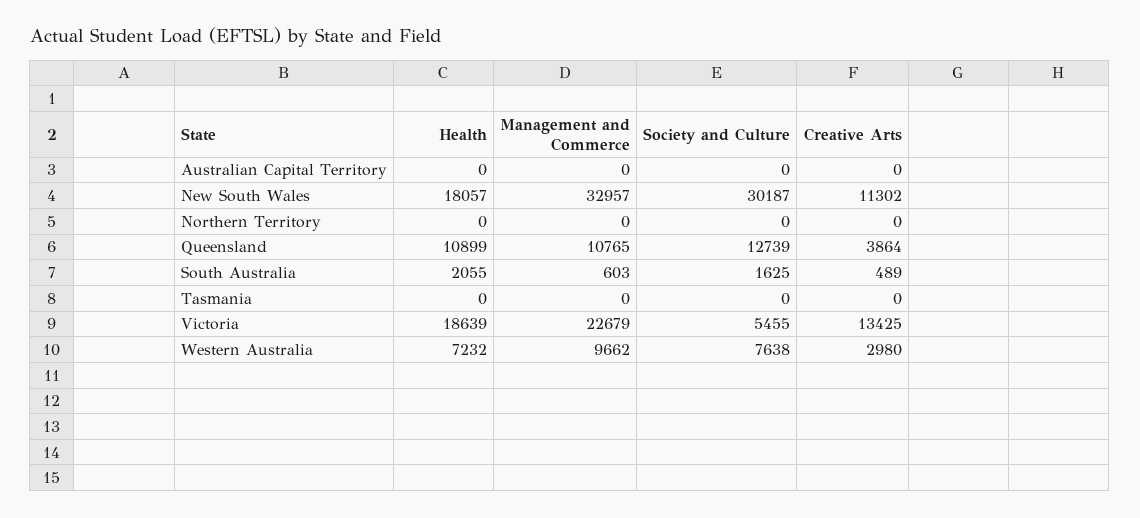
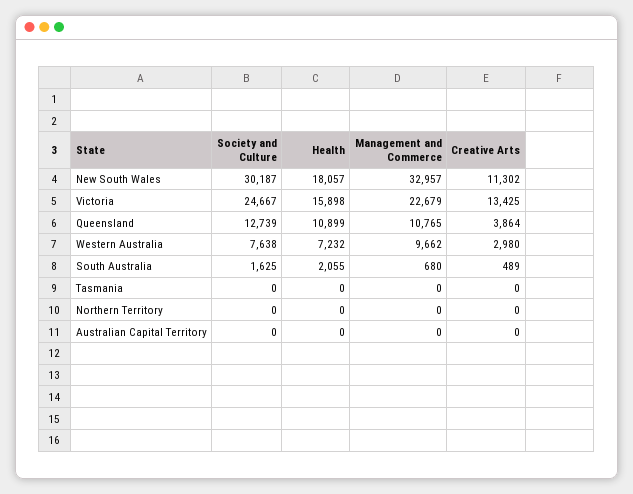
  {
    "Health": {
      "Australian Capital Territory": 0,
      "New South Wales": 18057,
      "Northern Territory": 0,
      "Queensland": 10899,
      "South Australia": 2055,
      "Tasmania": 0,
-     "Victoria": 18639,
+     "Victoria": 15898,
      "Western Australia": 7232
    },
    "Management and Commerce": {
      "Australian Capital Territory": 0,
      "New South Wales": 32957,
      "Northern Territory": 0,
      "Queensland": 10765,
-     "South Australia": 603,
+     "South Australia": 680,
      "Tasmania": 0,
      "Victoria": 22679,
      "Western Australia": 9662
    },
    "Society and Culture": {
      "Australian Capital Territory": 0,
      "New South Wales": 30187,
      "Northern Territory": 0,
      "Queensland": 12739,
      "South Australia": 1625,
      "Tasmania": 0,
-     "Victoria": 5455,
+     "Victoria": 24667,
      "Western Australia": 7638
    },
    "Creative Arts": {
      "Australian Capital Territory": 0,
      "New South Wales": 11302,
      "Northern Territory": 0,
      "Queensland": 3864,
      "South Australia": 489,
      "Tasmania": 0,
      "Victoria": 13425,
      "Western Australia": 2980
    }
  }

